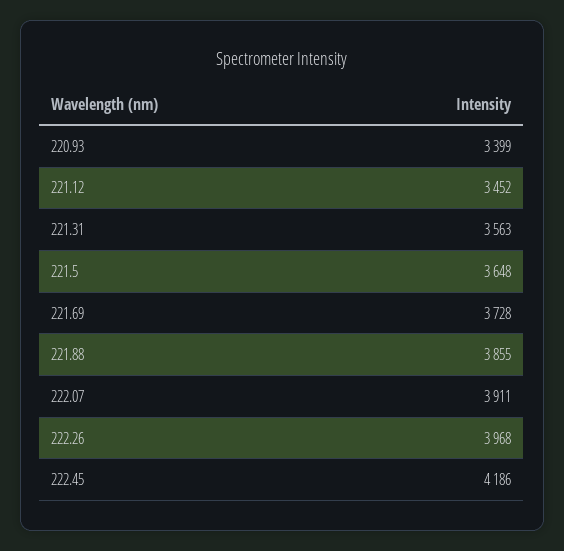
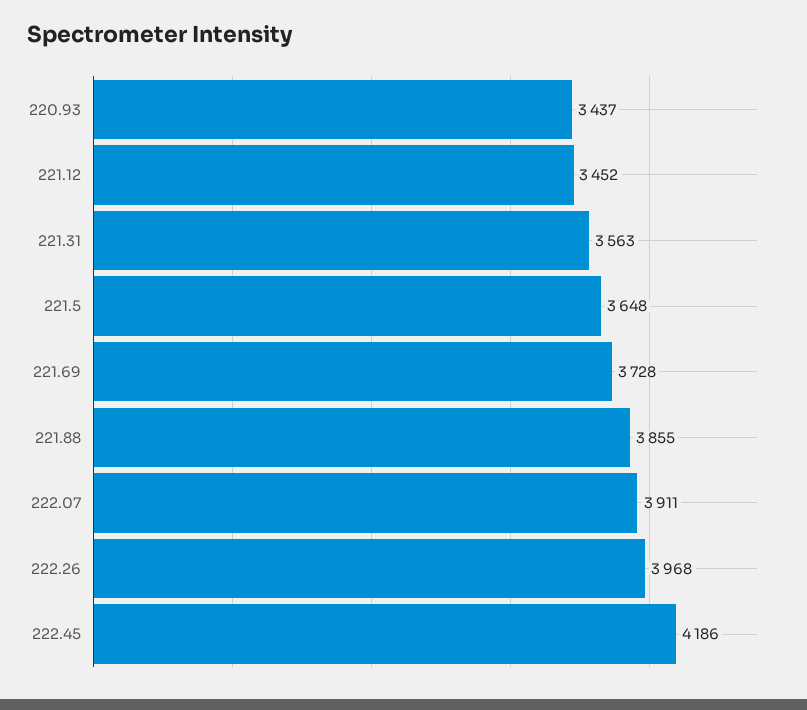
  {
-   "220.93": 3399,
+   "220.93": 3437,
    "221.12": 3452,
    "221.31": 3563,
    "221.5": 3648,
    "221.69": 3728,
    "221.88": 3855,
    "222.07": 3911,
    "222.26": 3968,
    "222.45": 4186
  }

